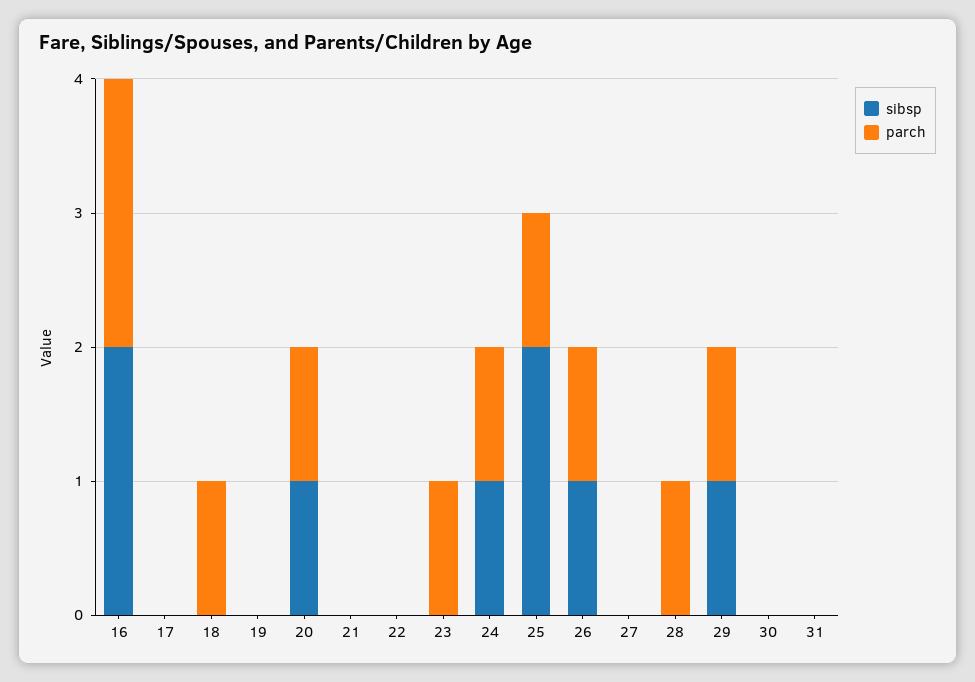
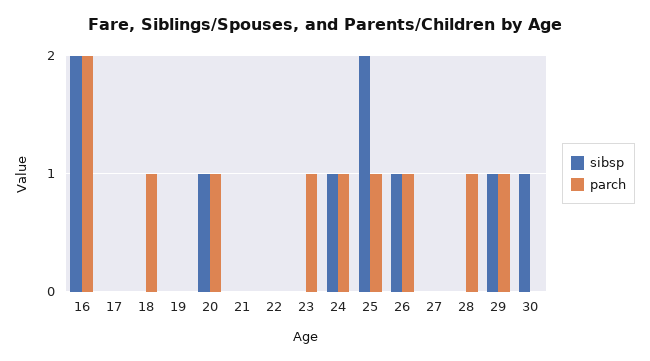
  {
    "sibsp": {
      "16": 2,
      "17": 0,
      "18": 0,
      "19": 0,
      "20": 1,
      "21": 0,
      "22": 0,
      "23": 0,
      "24": 1,
      "25": 2,
      "26": 1,
      "27": 0,
      "28": 0,
      "29": 1,
-     "30": 0,
+     "30": 1
-     "31": 0
    },
    "parch": {
      "16": 2,
      "17": 0,
      "18": 1,
      "19": 0,
      "20": 1,
      "21": 0,
      "22": 0,
      "23": 1,
      "24": 1,
      "25": 1,
      "26": 1,
      "27": 0,
      "28": 1,
      "29": 1,
-     "30": 0,
+     "30": 0
-     "31": 0
    }
  }

